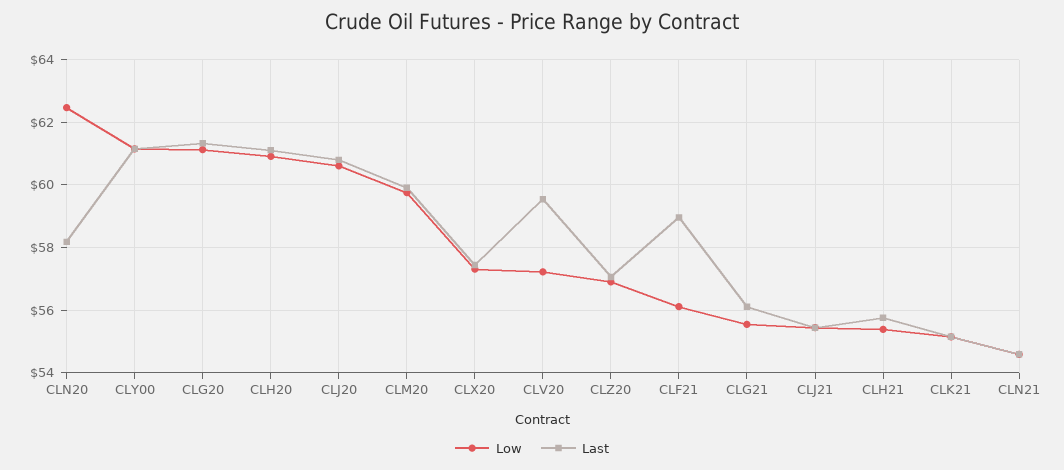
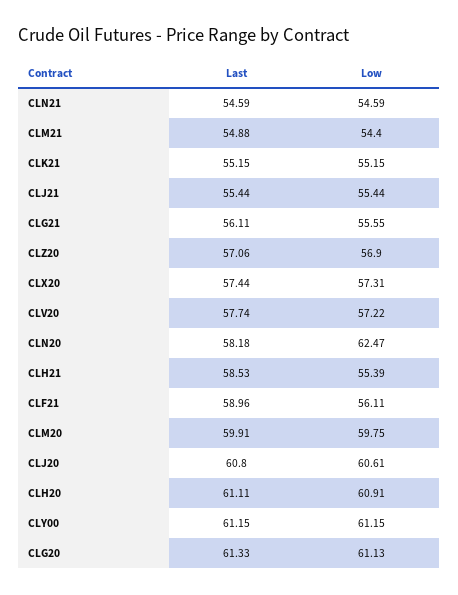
  {
    "Low": {
      "CLN20": 62.47,
      "CLY00": 61.15,
      "CLG20": 61.13,
      "CLH20": 60.91,
      "CLJ20": 60.61,
      "CLM20": 59.75,
      "CLX20": 57.31,
      "CLV20": 57.22,
      "CLZ20": 56.9,
      "CLF21": 56.11,
      "CLG21": 55.55,
      "CLJ21": 55.44,
      "CLH21": 55.39,
      "CLK21": 55.15,
-     "CLN21": 54.59
+     "CLN21": 54.59,
+     "CLM21": 54.4
    },
    "Last": {
      "CLN20": 58.18,
      "CLY00": 61.15,
      "CLG20": 61.33,
      "CLH20": 61.11,
      "CLJ20": 60.8,
      "CLM20": 59.91,
      "CLX20": 57.44,
-     "CLV20": 59.6,
+     "CLV20": 57.74,
      "CLZ20": 57.06,
      "CLF21": 58.96,
      "CLG21": 56.11,
      "CLJ21": 55.44,
-     "CLH21": 55.8,
+     "CLH21": 58.53,
      "CLK21": 55.15,
-     "CLN21": 54.59
+     "CLN21": 54.59,
+     "CLM21": 54.88
    }
  }

